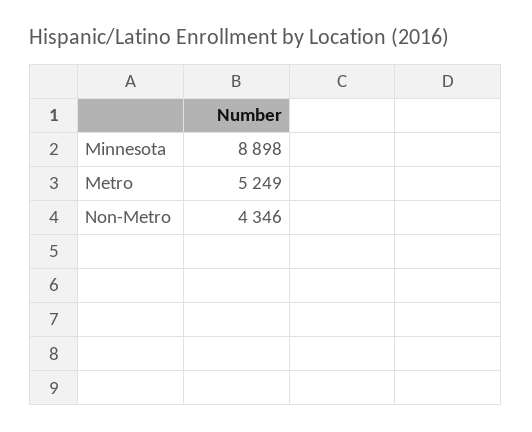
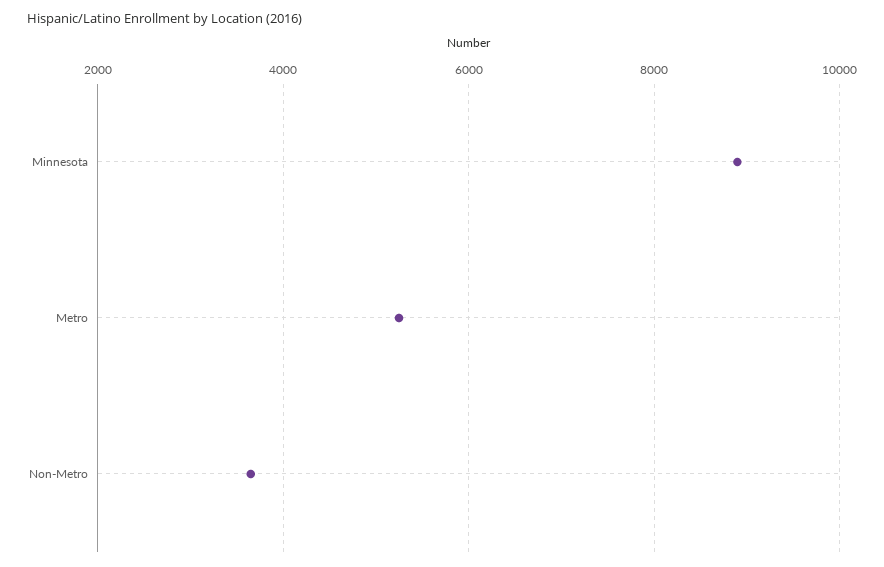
  {
    "Minnesota": 8898,
    "Metro": 5249,
-   "Non-Metro": 4346
+   "Non-Metro": 3600
  }

